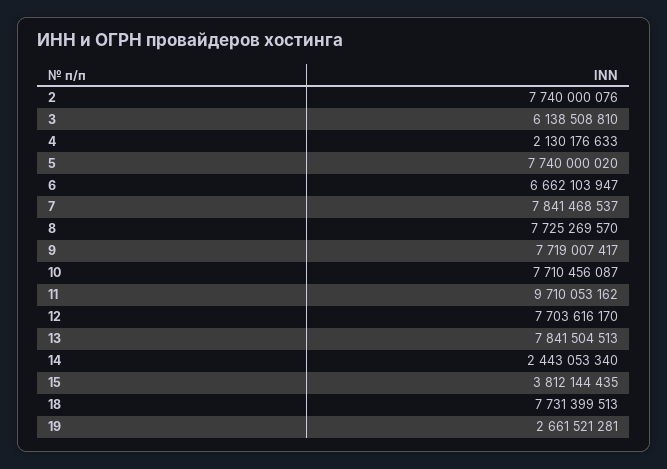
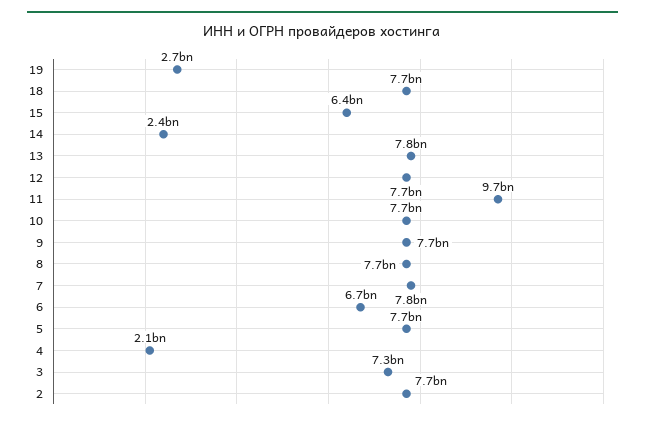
  {
    "2": 7740000076,
-   "3": 6138508810,
+   "3": 7300000000,
    "4": 2130176633,
    "5": 7740000020,
    "6": 6662103947,
    "7": 7841468537,
    "8": 7725269570,
    "9": 7719007417,
    "10": 7710456087,
    "11": 9710053162,
    "12": 7703616170,
    "13": 7841504513,
    "14": 2443053340,
-   "15": 3812144435,
+   "15": 6400000000,
    "18": 7731399513,
    "19": 2661521281
  }

